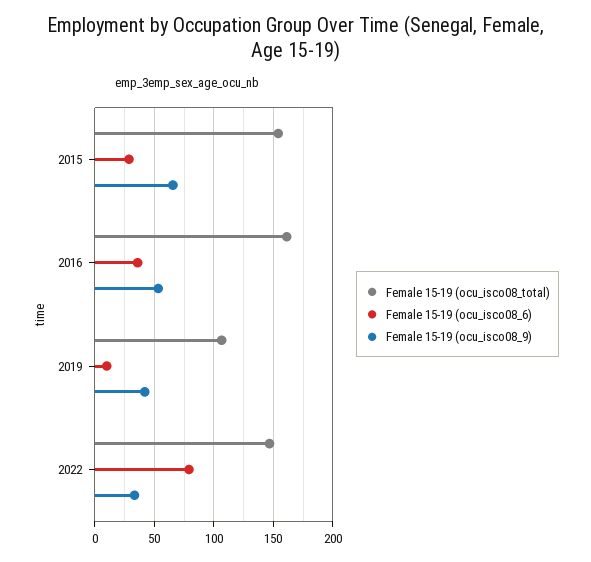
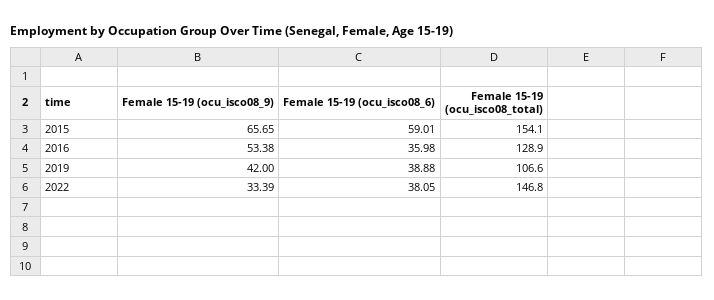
  {
    "Female 15-19 (ocu_isco08_total)": {
      "2015": 154.1,
-     "2016": 160,
+     "2016": 128.9,
      "2019": 106.6,
      "2022": 146.8
    },
    "Female 15-19 (ocu_isco08_6)": {
-     "2015": 30,
+     "2015": 59.01,
      "2016": 35.98,
-     "2019": 10,
+     "2019": 38.88,
-     "2022": 80
+     "2022": 38.05
    },
    "Female 15-19 (ocu_isco08_9)": {
      "2015": 65.65,
      "2016": 53.38,
      "2019": 42,
      "2022": 33.39
    }
  }

